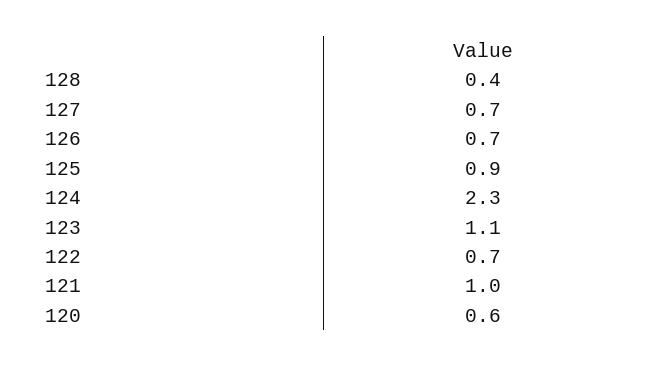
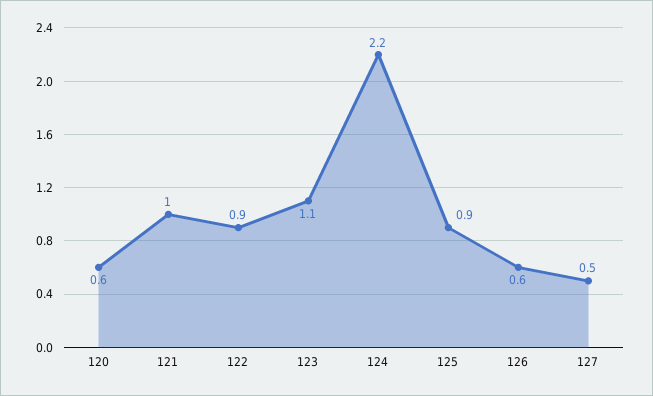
  {
-   "128": 0.4,
-   "127": 0.7,
+   "127": 0.5,
-   "126": 0.7,
+   "126": 0.6,
    "125": 0.9,
-   "124": 2.3,
+   "124": 2.2,
    "123": 1.1,
-   "122": 0.7,
+   "122": 0.9,
    "121": 1,
    "120": 0.6
  }

